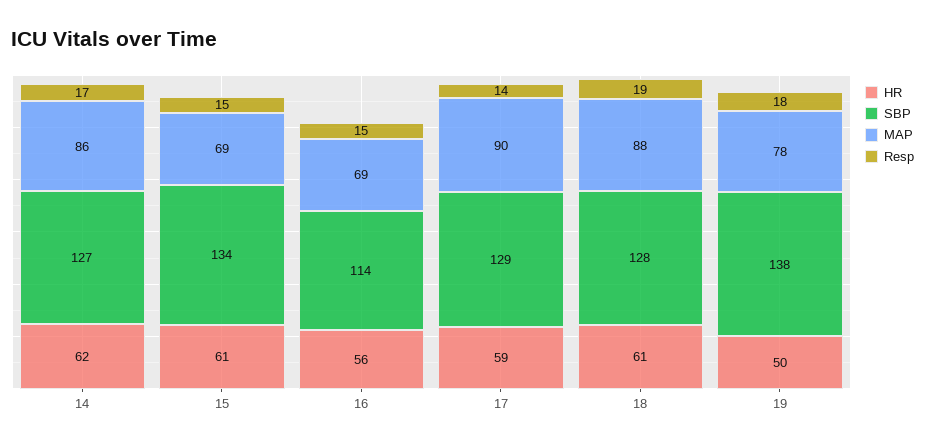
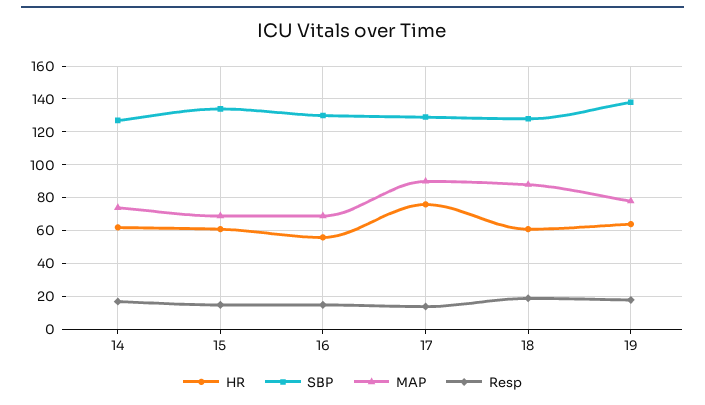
  {
    "HR": {
      "14": 62,
      "15": 61,
      "16": 56,
-     "17": 59,
+     "17": 75,
      "18": 61,
-     "19": 50
+     "19": 65
    },
    "SBP": {
      "14": 127,
      "15": 134,
-     "16": 114,
+     "16": 130,
      "17": 129,
      "18": 128,
      "19": 138
    },
    "MAP": {
-     "14": 86,
+     "14": 75,
      "15": 69,
      "16": 69,
      "17": 90,
      "18": 88,
      "19": 78
    },
    "Resp": {
      "14": 17,
      "15": 15,
      "16": 15,
      "17": 14,
      "18": 19,
      "19": 18
    }
  }

